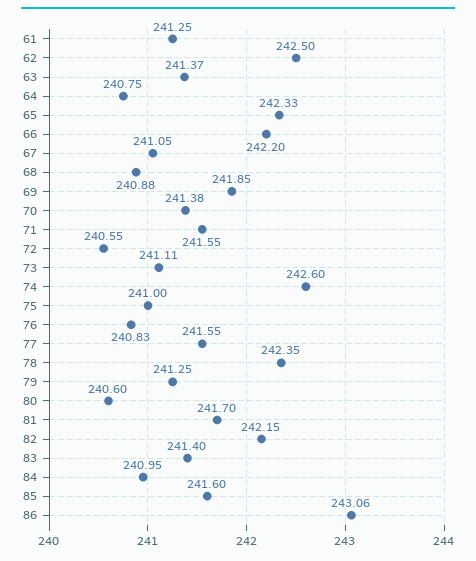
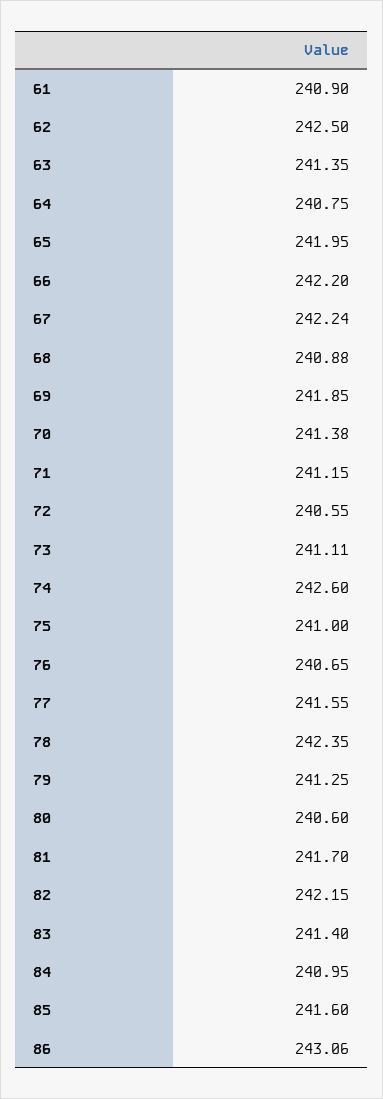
  {
-   "61": 241.25,
+   "61": 240.9,
    "62": 242.5,
-   "63": 241.37,
+   "63": 241.35,
    "64": 240.75,
-   "65": 242.33,
+   "65": 241.95,
    "66": 242.2,
-   "67": 241.05,
+   "67": 242.24,
    "68": 240.88,
    "69": 241.85,
    "70": 241.38,
-   "71": 241.55,
+   "71": 241.15,
    "72": 240.55,
    "73": 241.11,
    "74": 242.6,
    "75": 241,
-   "76": 240.83,
+   "76": 240.65,
    "77": 241.55,
    "78": 242.35,
    "79": 241.25,
    "80": 240.6,
    "81": 241.7,
    "82": 242.15,
    "83": 241.4,
    "84": 240.95,
    "85": 241.6,
    "86": 243.06
  }

